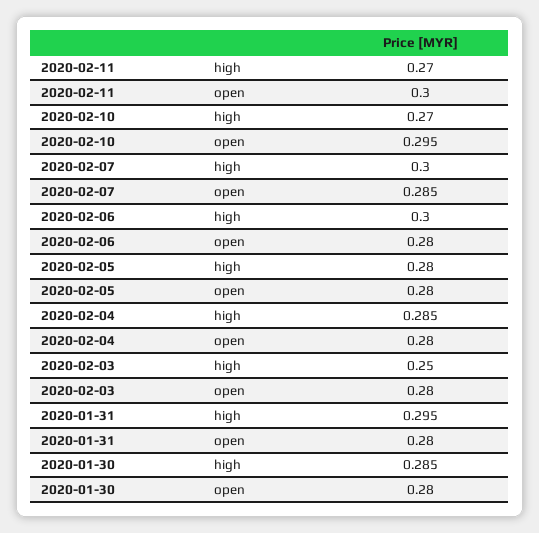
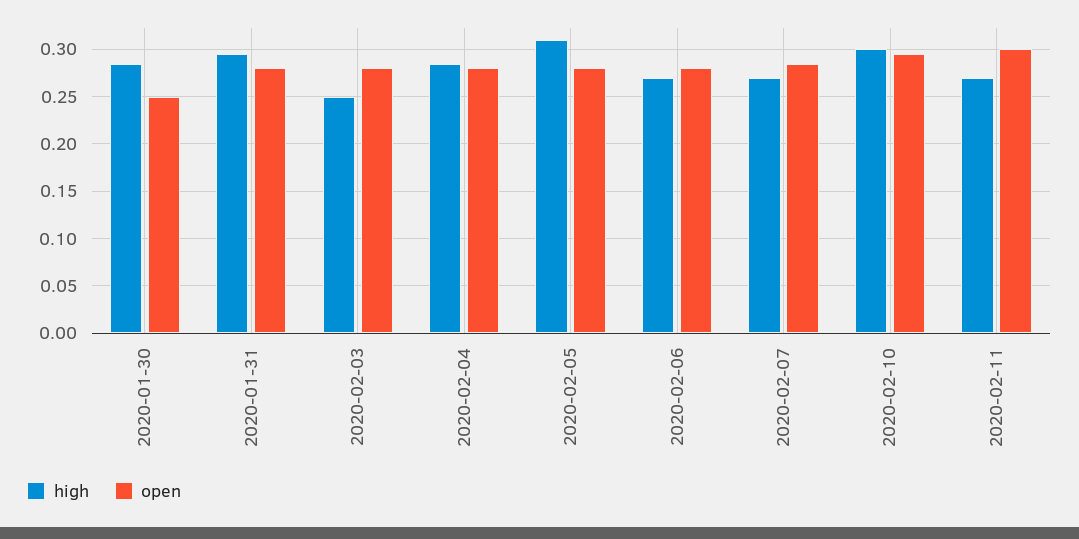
  {
    "high": {
      "2020-02-11": 0.27,
-     "2020-02-10": 0.27,
+     "2020-02-10": 0.3,
-     "2020-02-07": 0.3,
+     "2020-02-07": 0.27,
-     "2020-02-06": 0.3,
+     "2020-02-06": 0.27,
-     "2020-02-05": 0.28,
+     "2020-02-05": 0.31,
      "2020-02-04": 0.285,
      "2020-02-03": 0.25,
      "2020-01-31": 0.295,
      "2020-01-30": 0.285
    },
    "open": {
      "2020-02-11": 0.3,
      "2020-02-10": 0.295,
      "2020-02-07": 0.285,
      "2020-02-06": 0.28,
      "2020-02-05": 0.28,
      "2020-02-04": 0.28,
      "2020-02-03": 0.28,
      "2020-01-31": 0.28,
-     "2020-01-30": 0.28
+     "2020-01-30": 0.25
    }
  }

